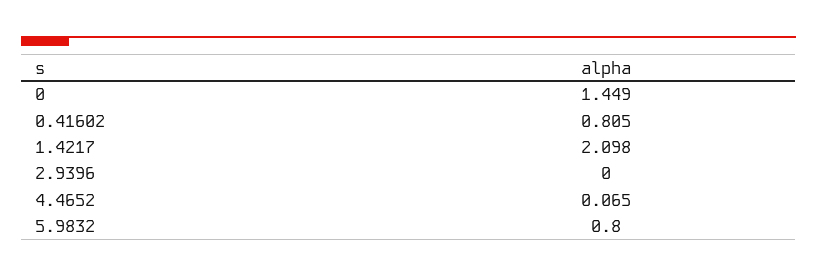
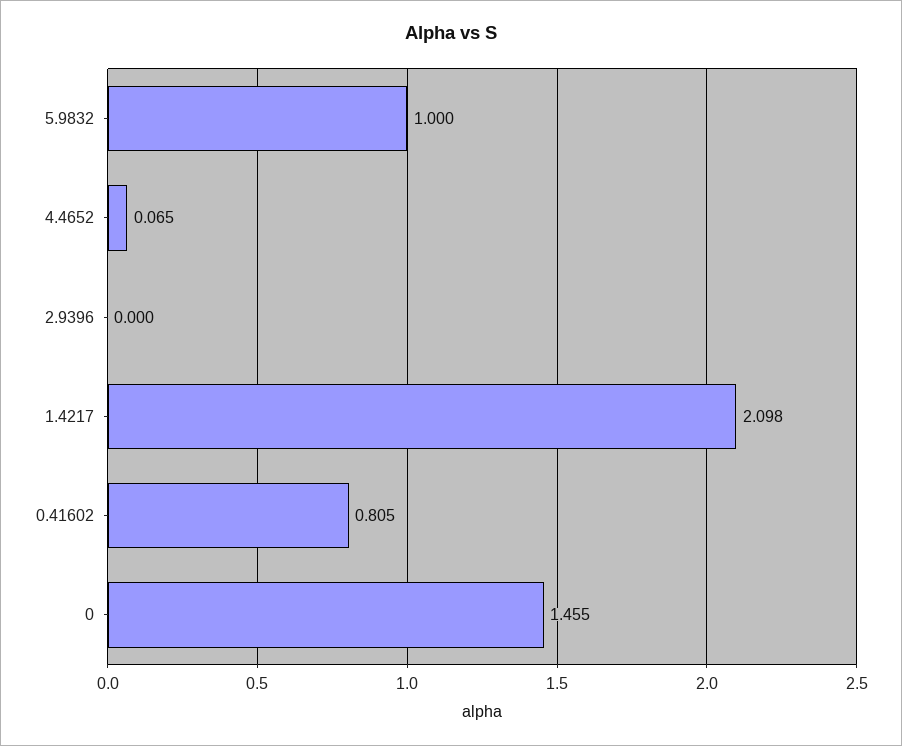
  {
-   "0": 1.449,
+   "0": 1.455,
    "0.41602": 0.805,
    "1.4217": 2.098,
    "2.9396": 0,
    "4.4652": 0.065,
-   "5.9832": 0.8
+   "5.9832": 1
  }

